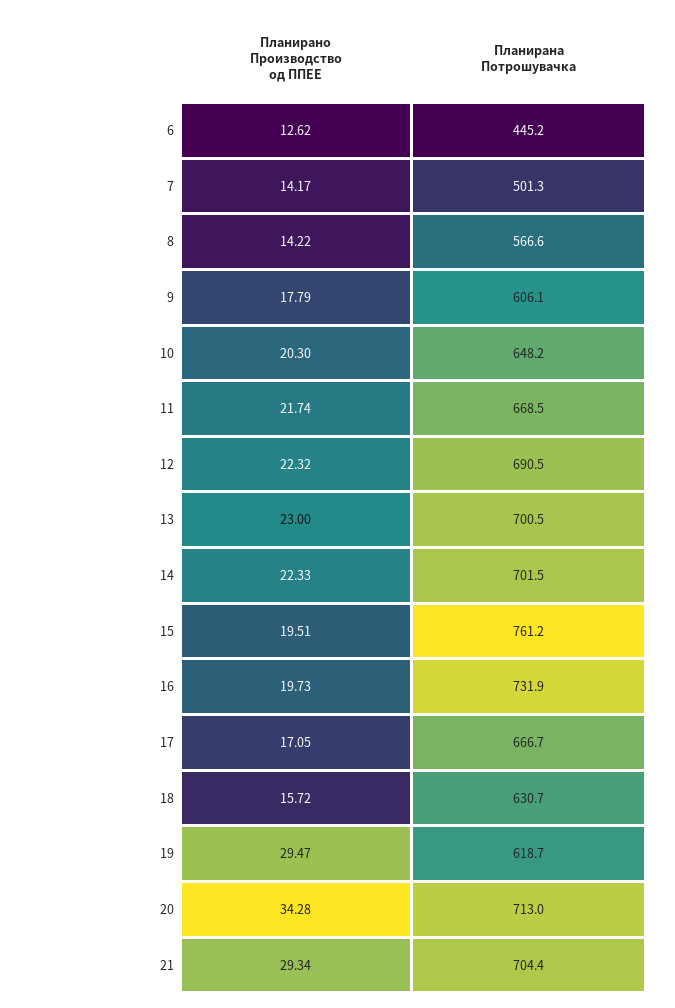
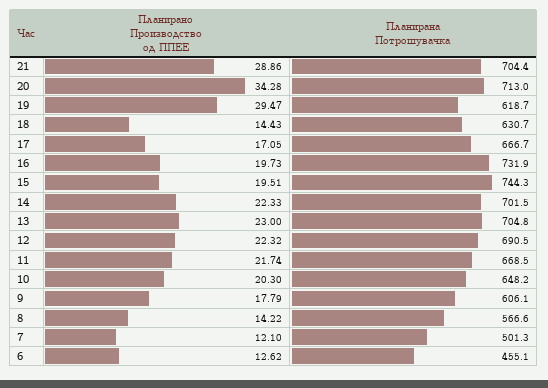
  {
    "Планирано Производство од ППЕЕ": {
      "6": 12.62,
-     "7": 14.17,
+     "7": 12.1,
      "8": 14.22,
      "9": 17.79,
      "10": 20.3,
      "11": 21.74,
      "12": 22.32,
      "13": 23,
      "14": 22.33,
      "15": 19.51,
      "16": 19.73,
      "17": 17.05,
-     "18": 15.72,
+     "18": 14.43,
      "19": 29.47,
      "20": 34.28,
-     "21": 29.34
+     "21": 28.86
    },
    "Планирана Потрошувачка": {
-     "6": 445.2,
+     "6": 455.1,
      "7": 501.3,
      "8": 566.6,
      "9": 606.1,
      "10": 648.2,
      "11": 668.5,
      "12": 690.5,
-     "13": 700.5,
+     "13": 704.8,
      "14": 701.5,
-     "15": 761.2,
+     "15": 744.3,
      "16": 731.9,
      "17": 666.7,
      "18": 630.7,
      "19": 618.7,
      "20": 713,
      "21": 704.4
    }
  }

